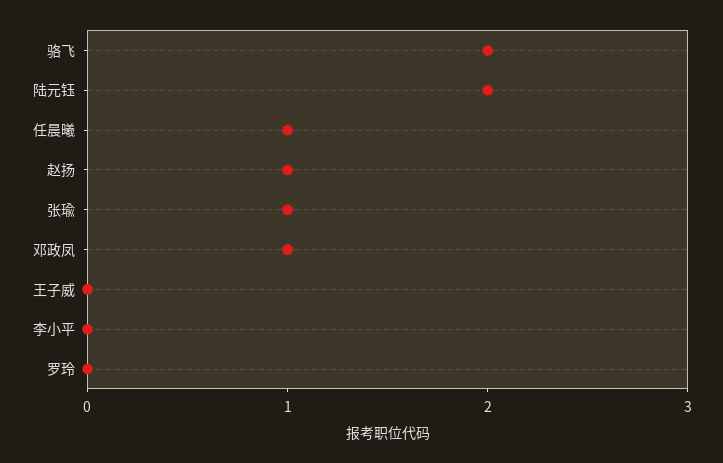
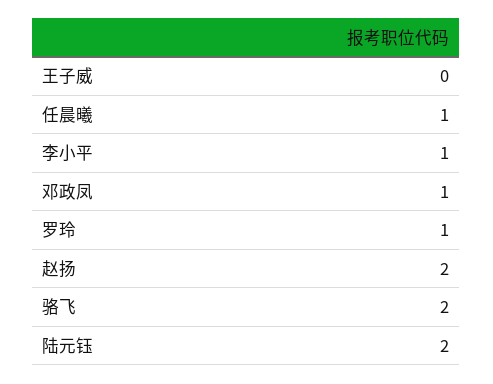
  {
    "骆飞": 2,
    "陆元钰": 2,
    "任晨曦": 1,
-   "赵扬": 1,
+   "赵扬": 2,
-   "张瑜": 1,
    "邓政凤": 1,
    "王子威": 0,
-   "李小平": 0,
+   "李小平": 1,
-   "罗玲": 0
+   "罗玲": 1
  }

